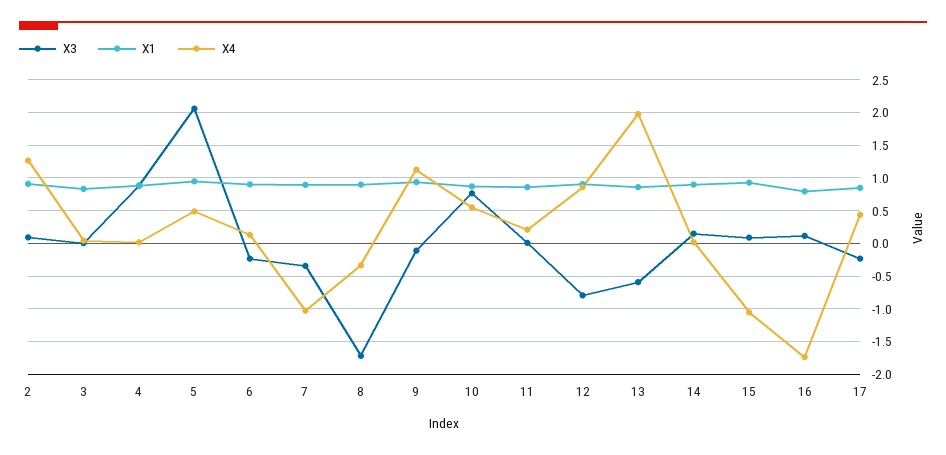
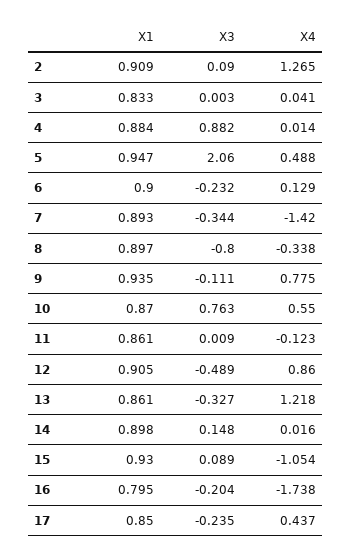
  {
    "X3": {
      "2": 0.09,
      "3": 0.003,
      "4": 0.882,
      "5": 2.06,
      "6": -0.232,
      "7": -0.344,
-     "8": -1.7,
+     "8": -0.8,
      "9": -0.111,
      "10": 0.763,
      "11": 0.009,
-     "12": -0.8,
+     "12": -0.489,
-     "13": -0.6,
+     "13": -0.327,
      "14": 0.148,
      "15": 0.089,
-     "16": 0.1,
+     "16": -0.204,
      "17": -0.235
    },
    "X1": {
      "2": 0.909,
      "3": 0.833,
      "4": 0.884,
      "5": 0.947,
      "6": 0.9,
      "7": 0.893,
      "8": 0.897,
      "9": 0.935,
      "10": 0.87,
      "11": 0.861,
      "12": 0.905,
      "13": 0.861,
      "14": 0.898,
      "15": 0.93,
      "16": 0.795,
      "17": 0.85
    },
    "X4": {
      "2": 1.265,
      "3": 0.041,
      "4": 0.014,
      "5": 0.488,
      "6": 0.129,
-     "7": -1,
+     "7": -1.42,
      "8": -0.338,
-     "9": 1.1,
+     "9": 0.775,
      "10": 0.55,
-     "11": 0.2,
+     "11": -0.123,
      "12": 0.86,
-     "13": 2,
+     "13": 1.218,
      "14": 0.016,
      "15": -1.054,
      "16": -1.738,
      "17": 0.437
    }
  }

